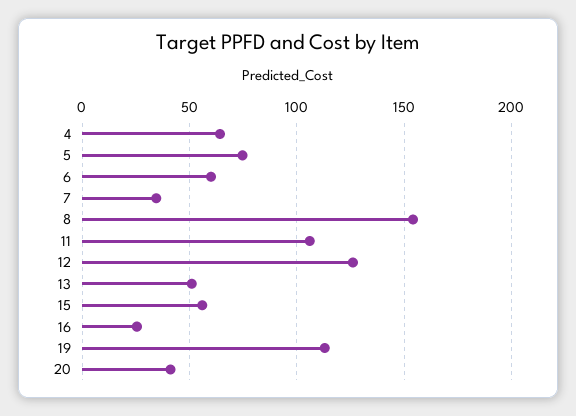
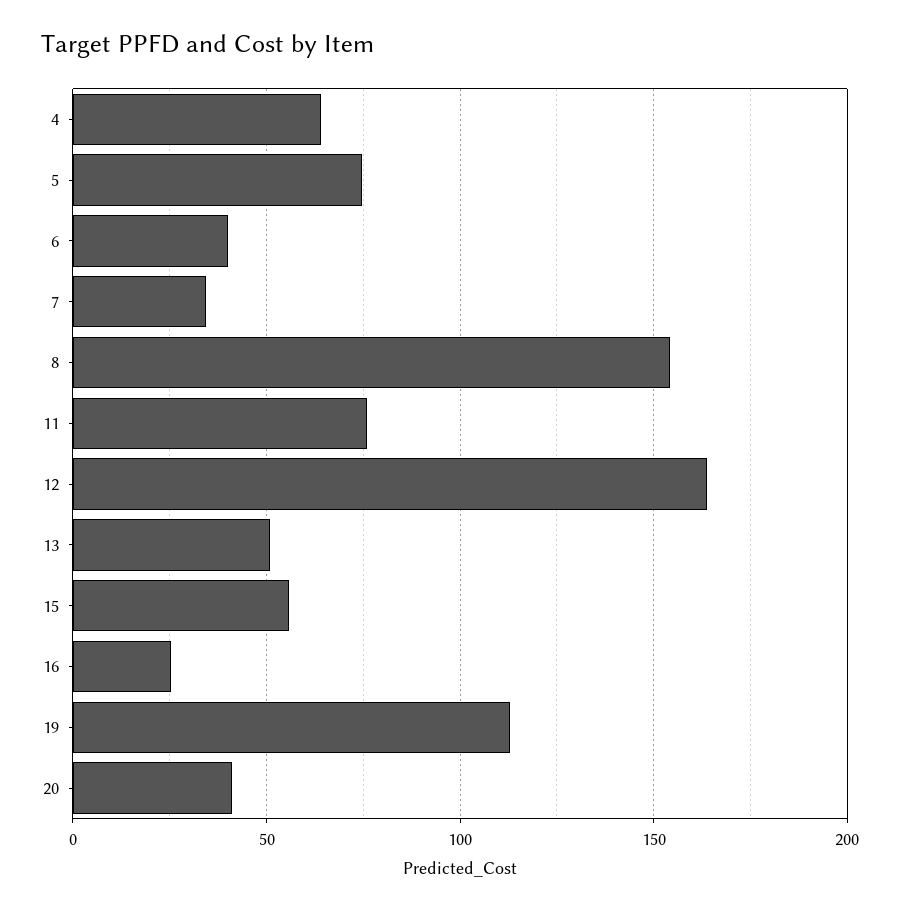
  {
    "4": 65,
    "5": 75,
-   "6": 60,
+   "6": 40,
    "7": 35,
    "8": 155,
-   "11": 105,
+   "11": 75,
-   "12": 125,
+   "12": 165,
    "13": 50,
    "15": 55,
    "16": 25,
    "19": 115,
    "20": 40
  }

